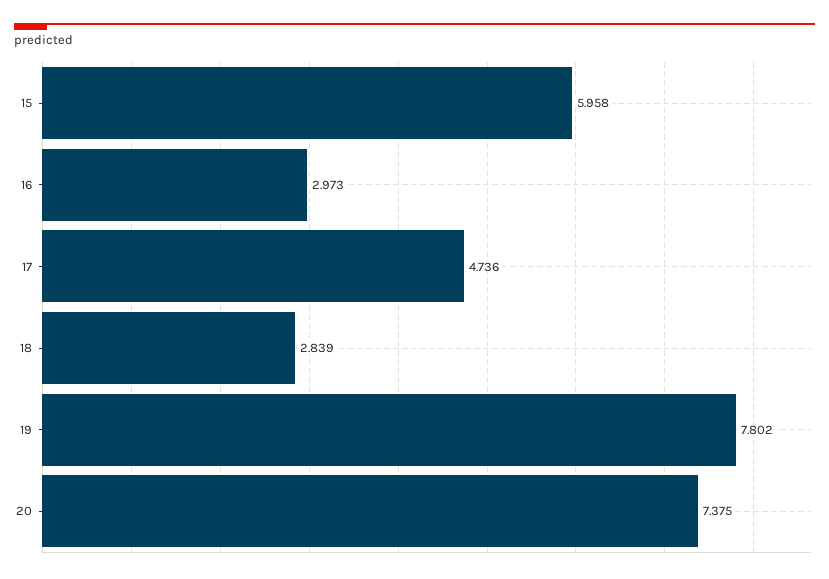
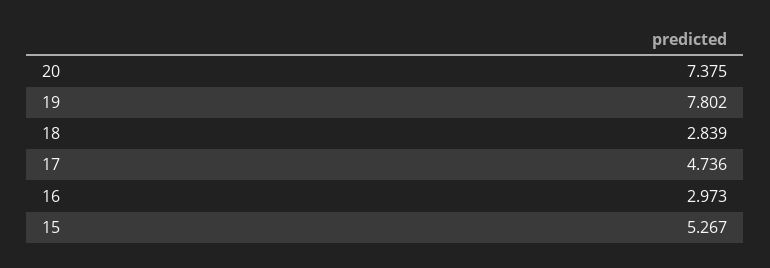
  {
-   "15": 5.958,
+   "15": 5.267,
    "16": 2.973,
    "17": 4.736,
    "18": 2.839,
    "19": 7.802,
    "20": 7.375
  }

